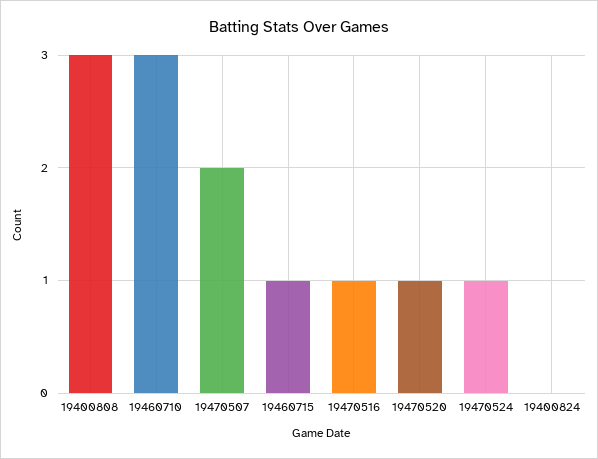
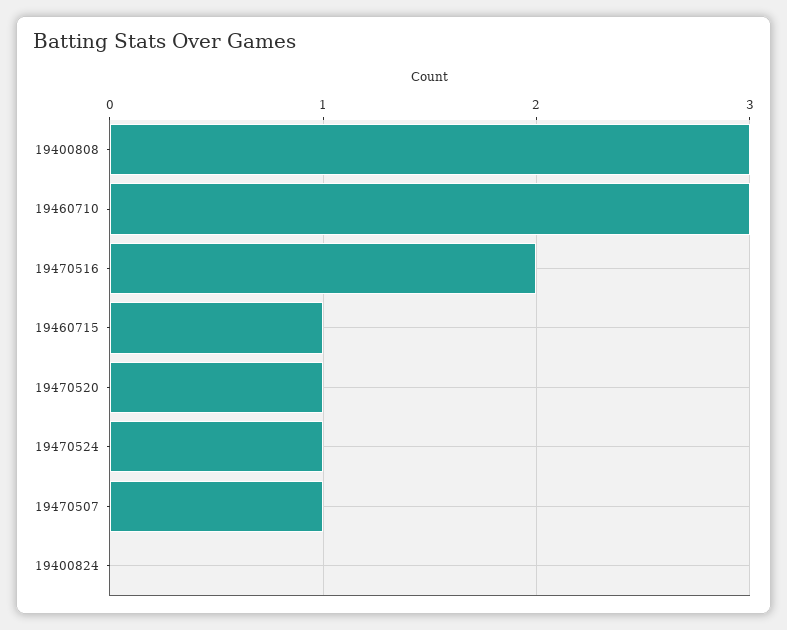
  {
    "19400808": 3,
    "19460710": 3,
-   "19470507": 2,
+   "19470507": 1,
    "19460715": 1,
-   "19470516": 1,
+   "19470516": 2,
    "19470520": 1,
    "19470524": 1,
    "19400824": 0
  }

